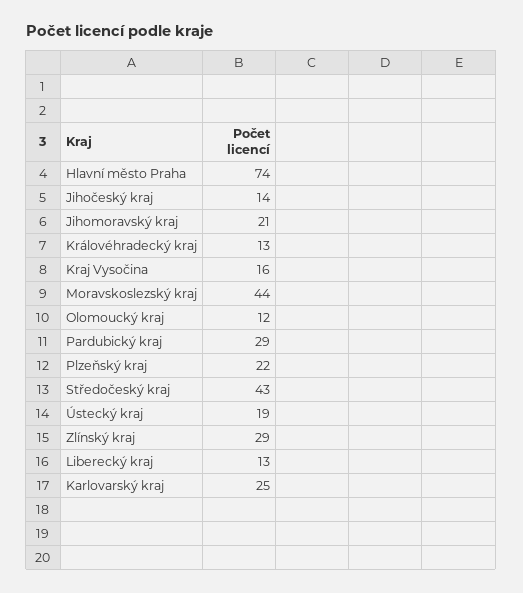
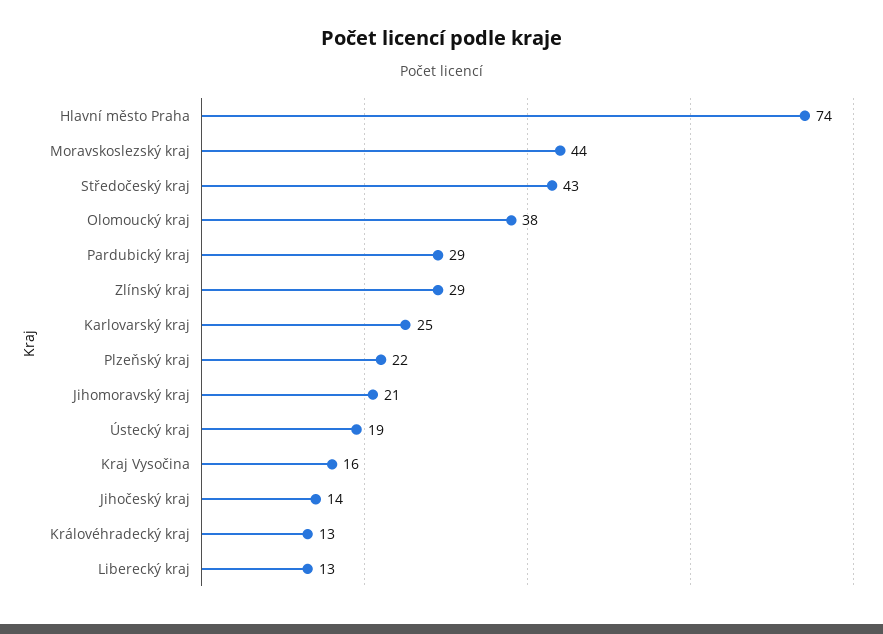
  {
    "Hlavní město Praha": 74,
    "Jihočeský kraj": 14,
    "Jihomoravský kraj": 21,
    "Královéhradecký kraj": 13,
    "Kraj Vysočina": 16,
    "Moravskoslezský kraj": 44,
-   "Olomoucký kraj": 12,
+   "Olomoucký kraj": 38,
    "Pardubický kraj": 29,
    "Plzeňský kraj": 22,
    "Středočeský kraj": 43,
    "Ústecký kraj": 19,
    "Zlínský kraj": 29,
    "Liberecký kraj": 13,
    "Karlovarský kraj": 25
  }

